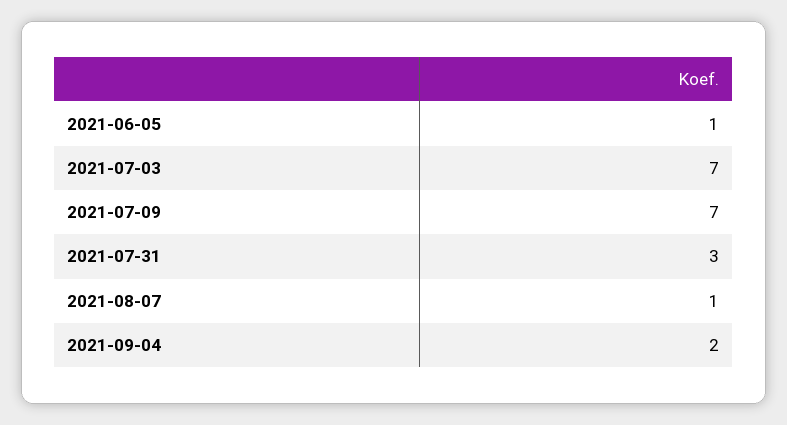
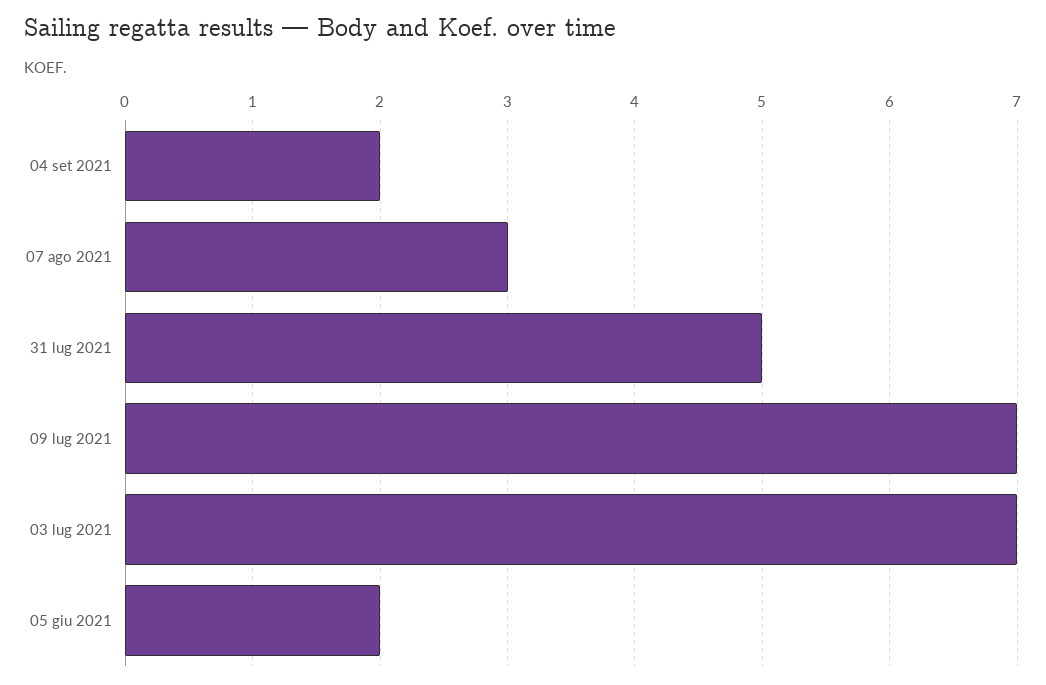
  {
-   "2021-06-05": 1,
+   "2021-06-05": 2,
    "2021-07-03": 7,
    "2021-07-09": 7,
-   "2021-07-31": 3,
+   "2021-07-31": 5,
-   "2021-08-07": 1,
+   "2021-08-07": 3,
    "2021-09-04": 2
  }

